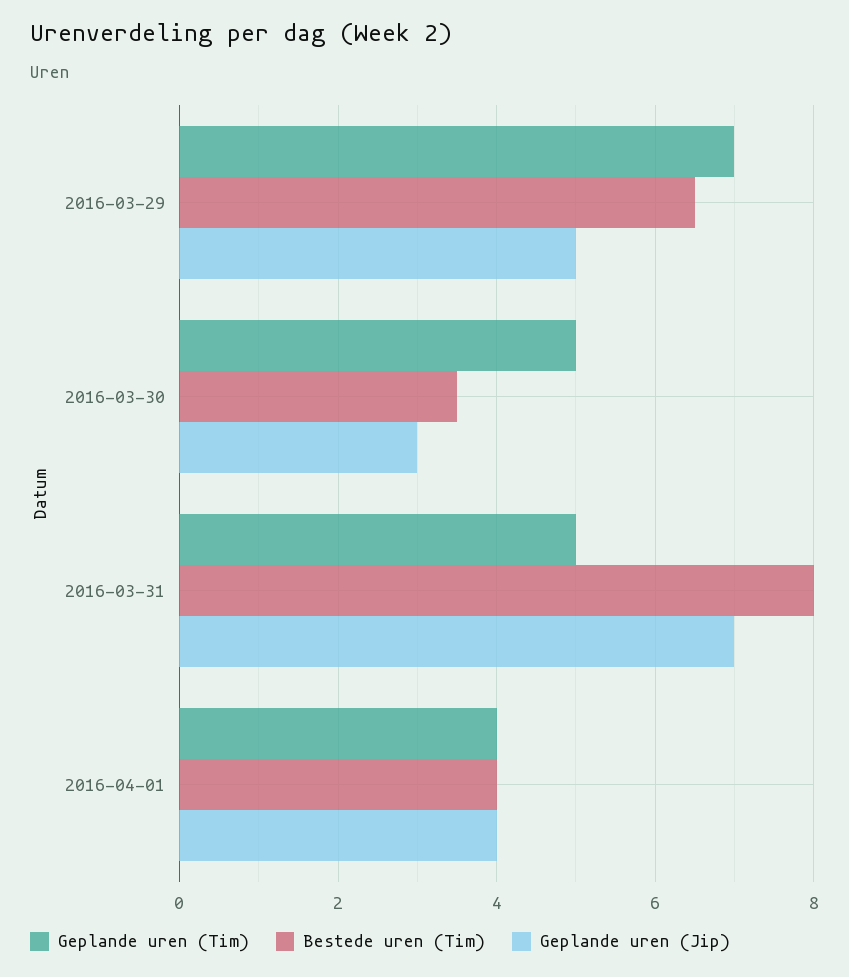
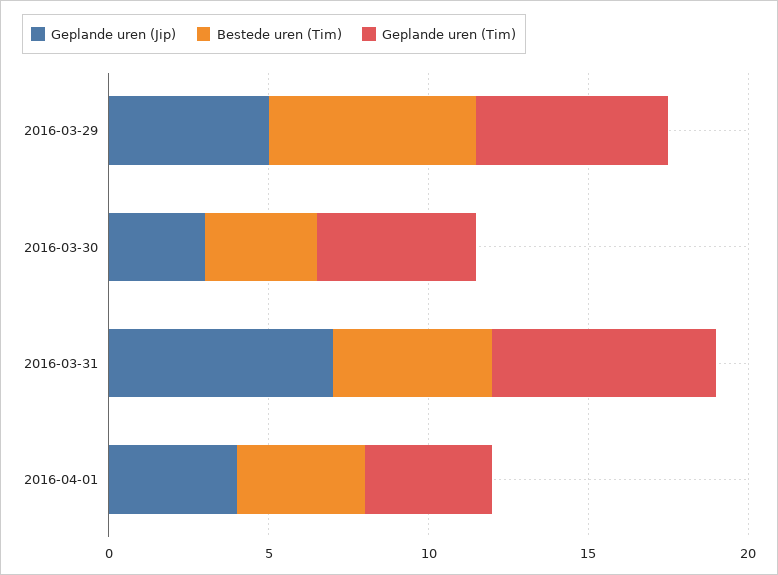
  {
    "Geplande uren (Tim)": {
-     "2016-03-29": 7,
+     "2016-03-29": 6,
      "2016-03-30": 5,
-     "2016-03-31": 5,
+     "2016-03-31": 7,
      "2016-04-01": 4
    },
    "Bestede uren (Tim)": {
      "2016-03-29": 6.5,
      "2016-03-30": 3.5,
-     "2016-03-31": 8,
+     "2016-03-31": 5,
      "2016-04-01": 4
    },
    "Geplande uren (Jip)": {
      "2016-03-29": 5,
      "2016-03-30": 3,
      "2016-03-31": 7,
      "2016-04-01": 4
    }
  }

